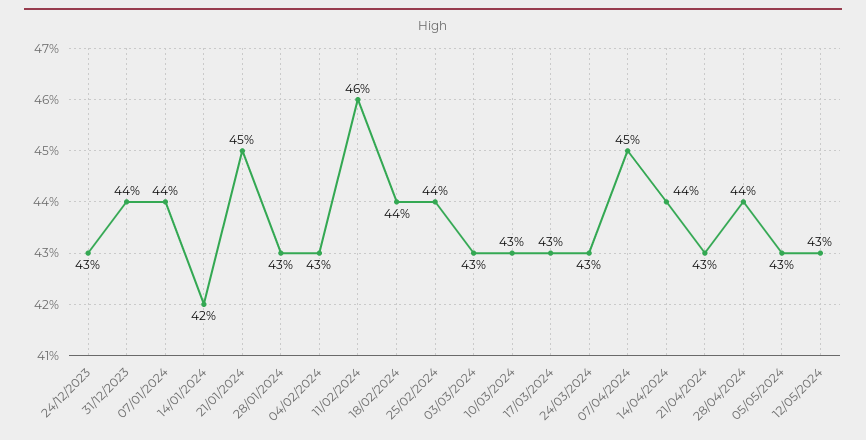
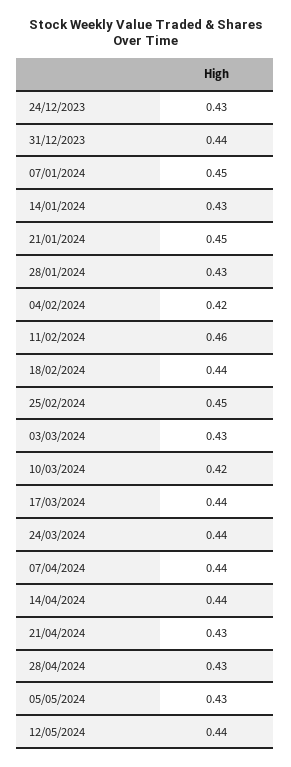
  {
    "24/12/2023": 0.43,
    "31/12/2023": 0.44,
-   "07/01/2024": 0.44,
+   "07/01/2024": 0.45,
-   "14/01/2024": 0.42,
+   "14/01/2024": 0.43,
    "21/01/2024": 0.45,
    "28/01/2024": 0.43,
-   "04/02/2024": 0.43,
+   "04/02/2024": 0.42,
    "11/02/2024": 0.46,
    "18/02/2024": 0.44,
-   "25/02/2024": 0.44,
+   "25/02/2024": 0.45,
    "03/03/2024": 0.43,
-   "10/03/2024": 0.43,
+   "10/03/2024": 0.42,
-   "17/03/2024": 0.43,
+   "17/03/2024": 0.44,
-   "24/03/2024": 0.43,
+   "24/03/2024": 0.44,
-   "07/04/2024": 0.45,
+   "07/04/2024": 0.44,
    "14/04/2024": 0.44,
    "21/04/2024": 0.43,
-   "28/04/2024": 0.44,
+   "28/04/2024": 0.43,
    "05/05/2024": 0.43,
-   "12/05/2024": 0.43
+   "12/05/2024": 0.44
  }

